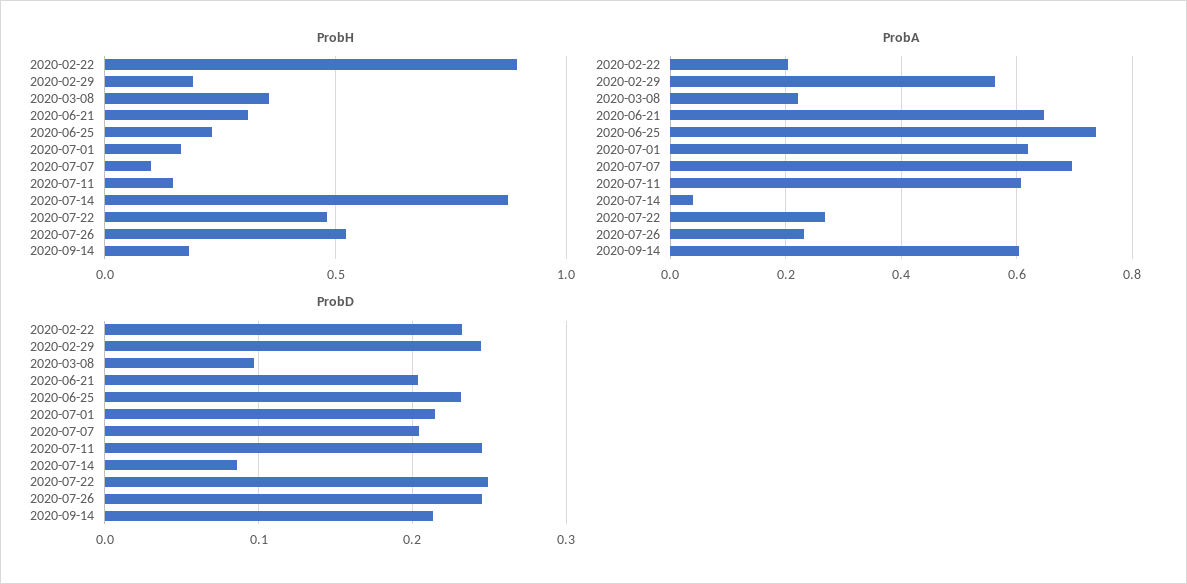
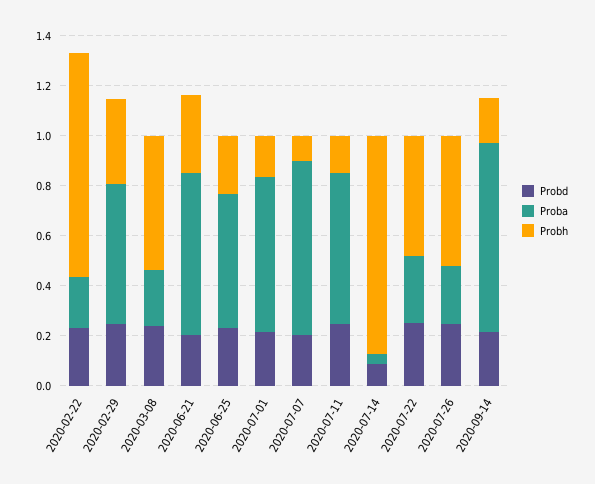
  {
    "ProbH": {
      "2020-02-22": 0.9,
-     "2020-02-29": 0.2,
+     "2020-02-29": 0.35,
-     "2020-03-08": 0.35,
+     "2020-03-08": 0.55,
      "2020-06-21": 0.3,
      "2020-06-25": 0.25,
      "2020-07-01": 0.15,
      "2020-07-07": 0.1,
      "2020-07-11": 0.15,
      "2020-07-14": 0.85,
      "2020-07-22": 0.5,
      "2020-07-26": 0.5,
      "2020-09-14": 0.2
    },
    "ProbA": {
      "2020-02-22": 0.2,
      "2020-02-29": 0.56,
      "2020-03-08": 0.22,
      "2020-06-21": 0.64,
-     "2020-06-25": 0.74,
+     "2020-06-25": 0.55,
      "2020-07-01": 0.62,
      "2020-07-07": 0.7,
      "2020-07-11": 0.6,
      "2020-07-14": 0.04,
      "2020-07-22": 0.26,
      "2020-07-26": 0.24,
-     "2020-09-14": 0.6
+     "2020-09-14": 0.75
    },
    "ProbD": {
      "2020-02-22": 0.23,
      "2020-02-29": 0.24,
-     "2020-03-08": 0.1,
+     "2020-03-08": 0.25,
      "2020-06-21": 0.2,
      "2020-06-25": 0.23,
      "2020-07-01": 0.21,
      "2020-07-07": 0.2,
      "2020-07-11": 0.24,
      "2020-07-14": 0.09,
      "2020-07-22": 0.25,
      "2020-07-26": 0.25,
      "2020-09-14": 0.21
    }
  }

